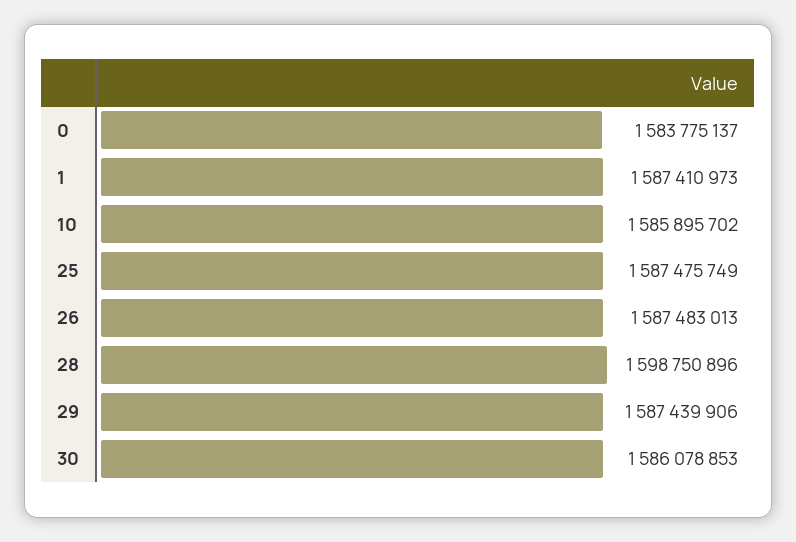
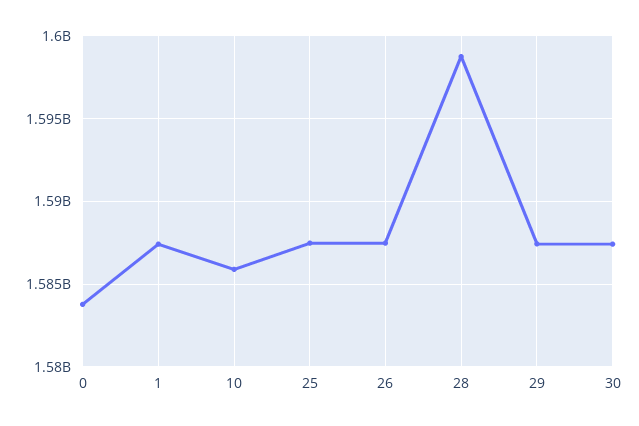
  {
    "0": 1583775137,
    "1": 1587410973,
    "10": 1585895702,
    "25": 1587475749,
    "26": 1587483013,
    "28": 1598750896,
    "29": 1587439906,
-   "30": 1586078853
+   "30": 1587500000
  }

